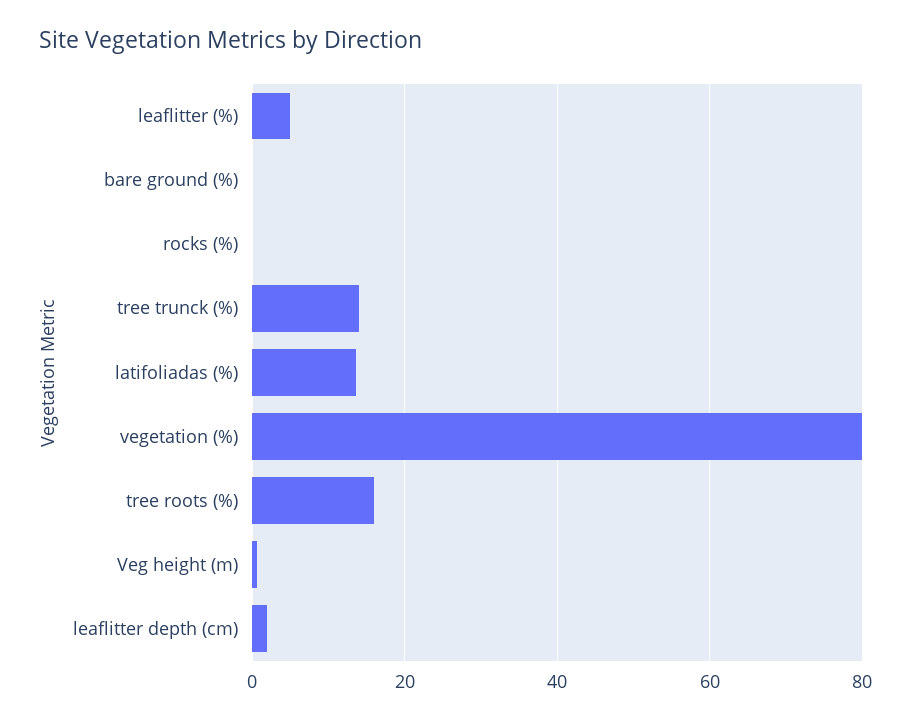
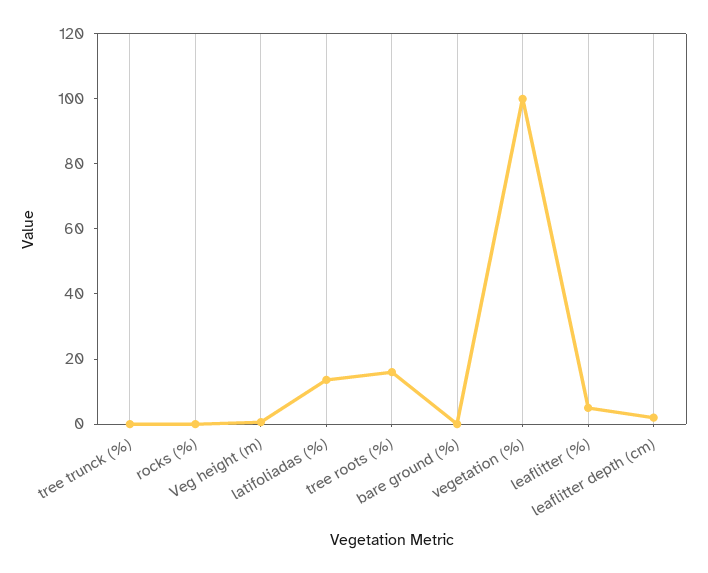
  {
    "leaflitter (%)": 6,
    "bare ground (%)": 0,
    "rocks (%)": 0,
-   "tree trunck (%)": 14,
+   "tree trunck (%)": 0,
    "latifoliadas (%)": 14,
-   "vegetation (%)": 80,
+   "vegetation (%)": 100,
    "tree roots (%)": 16,
    "Veg height (m)": 0,
    "leaflitter depth (cm)": 2
  }

